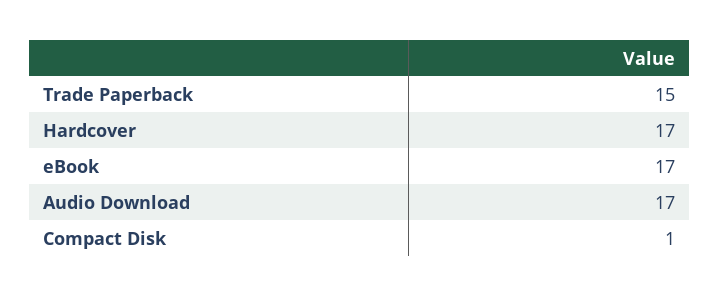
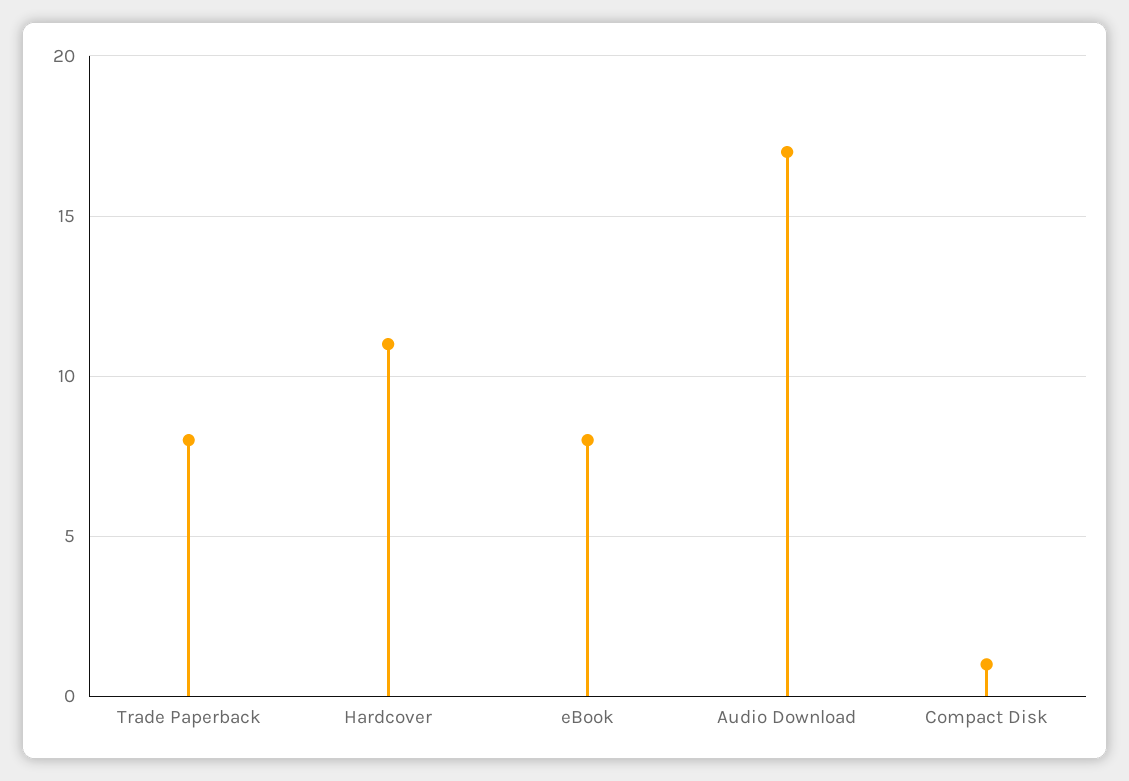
  {
-   "Trade Paperback": 15,
+   "Trade Paperback": 8,
-   "Hardcover": 17,
+   "Hardcover": 11,
-   "eBook": 17,
+   "eBook": 8,
    "Audio Download": 17,
    "Compact Disk": 1
  }

